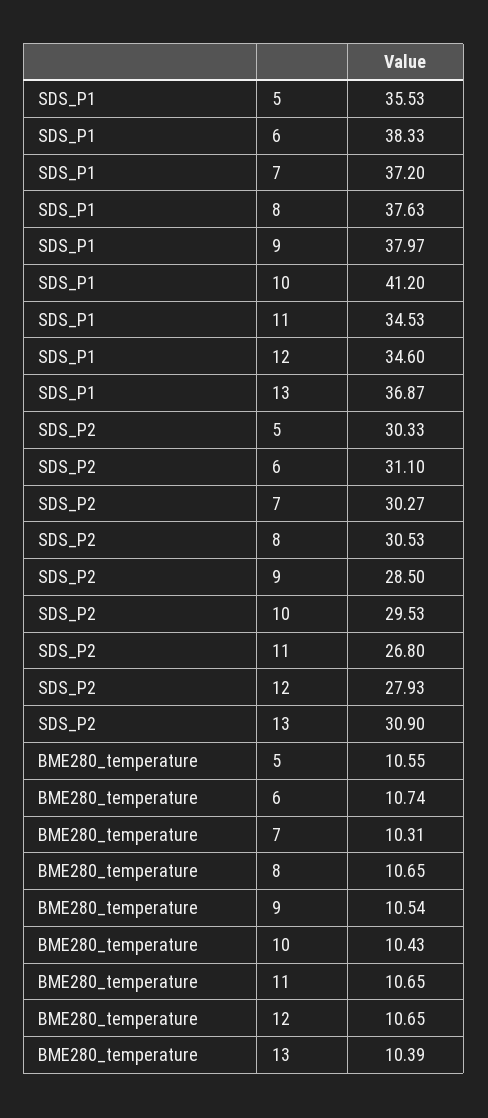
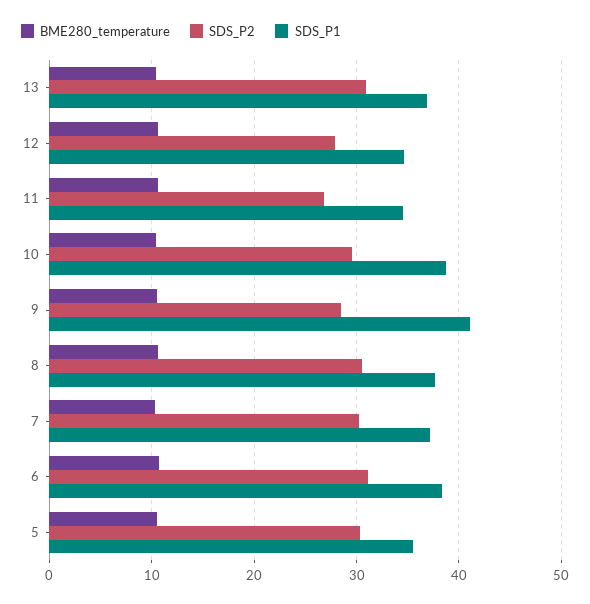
  {
    "SDS_P1": {
      "5": 35.53,
      "6": 38.33,
      "7": 37.2,
      "8": 37.63,
-     "9": 37.97,
+     "9": 41,
-     "10": 41.2,
+     "10": 39,
      "11": 34.53,
      "12": 34.6,
      "13": 36.87
    },
    "SDS_P2": {
      "5": 30.33,
      "6": 31.1,
      "7": 30.27,
      "8": 30.53,
      "9": 28.5,
      "10": 29.53,
      "11": 26.8,
      "12": 27.93,
      "13": 30.9
    },
    "BME280_temperature": {
      "5": 10.55,
      "6": 10.74,
      "7": 10.31,
      "8": 10.65,
      "9": 10.54,
      "10": 10.43,
      "11": 10.65,
      "12": 10.65,
      "13": 10.39
    }
  }

